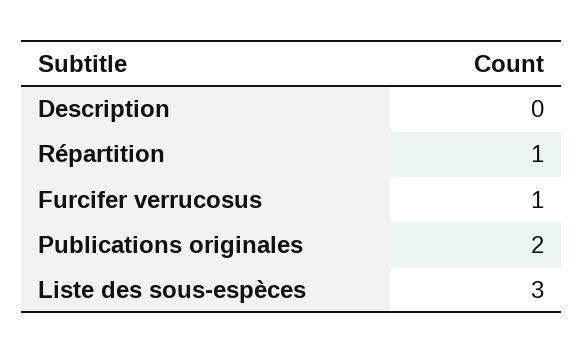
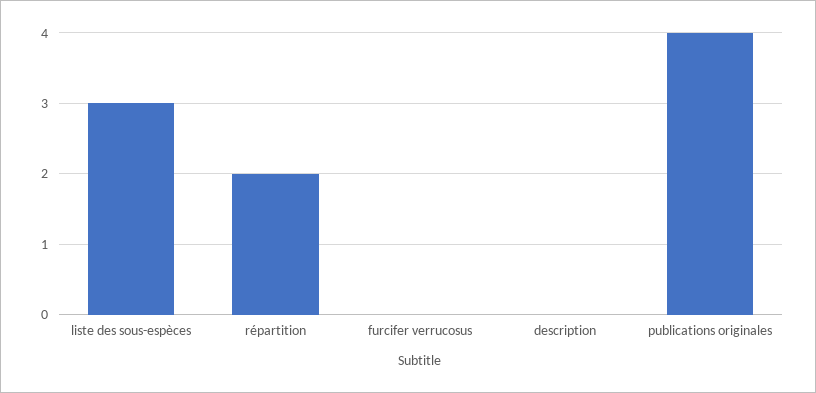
  {
    "Description": 0,
-   "Répartition": 1,
+   "Répartition": 2,
-   "Furcifer verrucosus": 1,
+   "Furcifer verrucosus": 0,
-   "Publications originales": 2,
+   "Publications originales": 4,
    "Liste des sous-espèces": 3
  }

